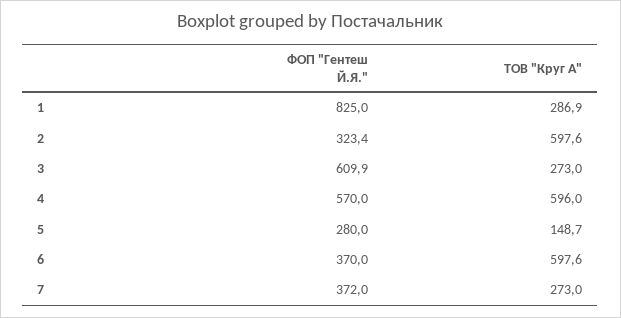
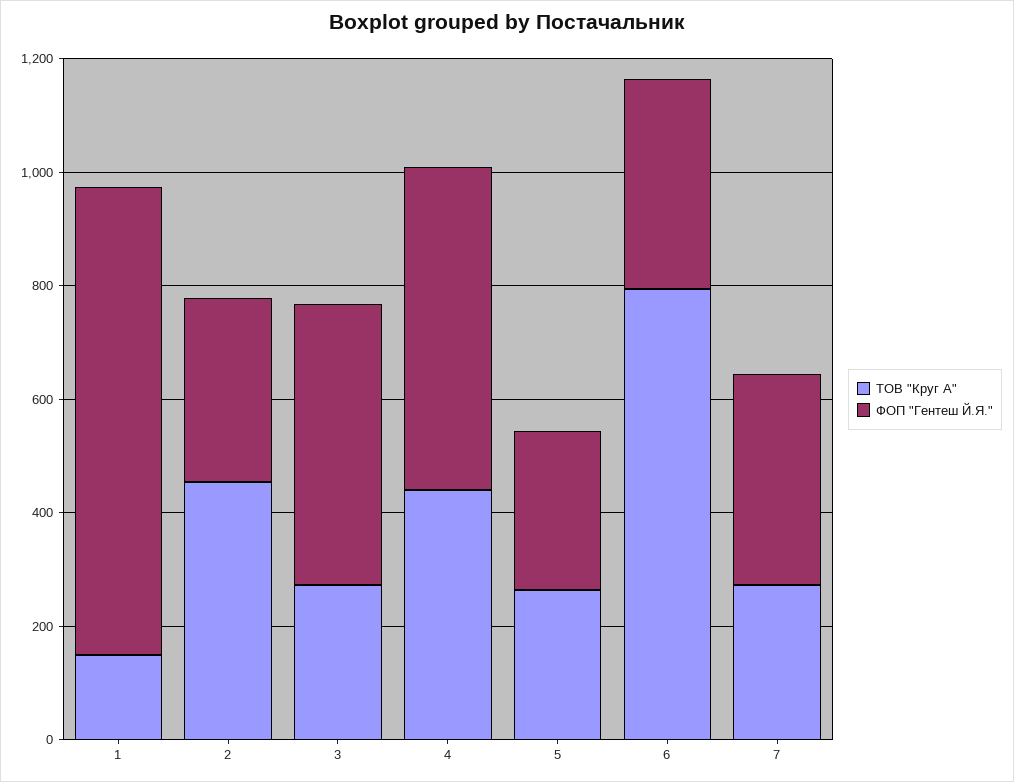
  {
    "ФОП \"Гентеш Й.Я.\"": {
      "1": 825,
      "2": 323.4,
-     "3": 609.9,
+     "3": 500,
      "4": 570,
      "5": 280,
      "6": 370,
      "7": 372
    },
    "ТОВ \"Круг А\"": {
-     "1": 286.9,
+     "1": 150,
-     "2": 597.6,
+     "2": 450,
      "3": 273,
-     "4": 596,
+     "4": 450,
-     "5": 148.7,
+     "5": 250,
-     "6": 597.6,
+     "6": 800,
      "7": 273
    }
  }

